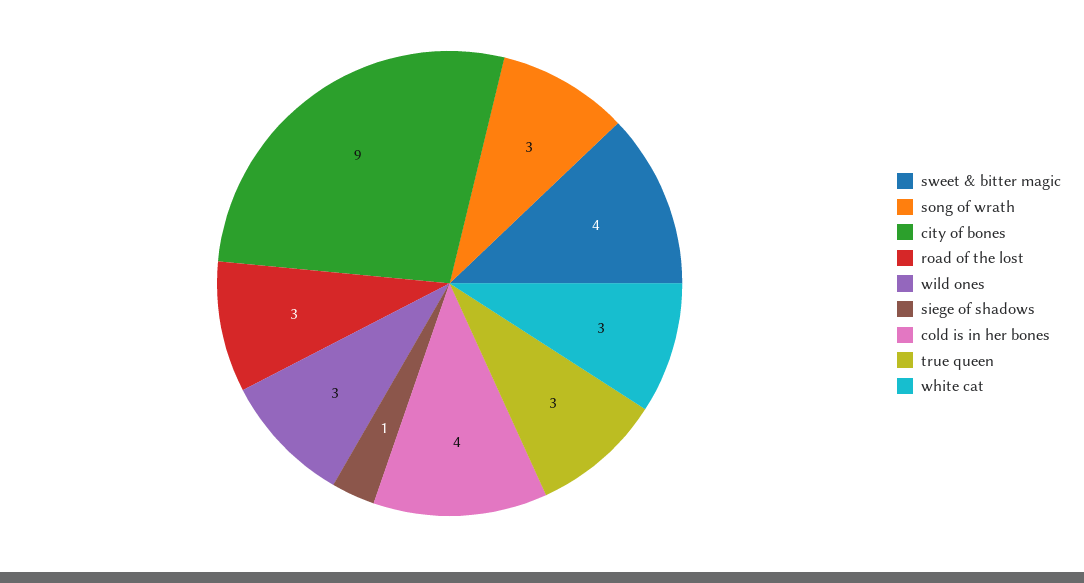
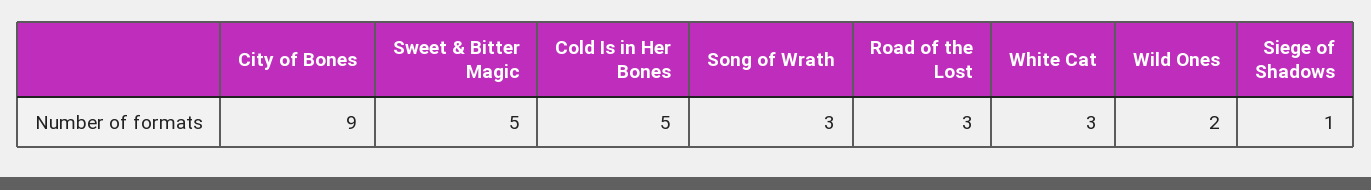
  {
-   "sweet & bitter magic": 4,
+   "sweet & bitter magic": 5,
    "song of wrath": 3,
    "city of bones": 9,
    "road of the lost": 3,
-   "wild ones": 3,
+   "wild ones": 2,
    "siege of shadows": 1,
-   "cold is in her bones": 4,
+   "cold is in her bones": 5,
-   "true queen": 3,
    "white cat": 3
  }

